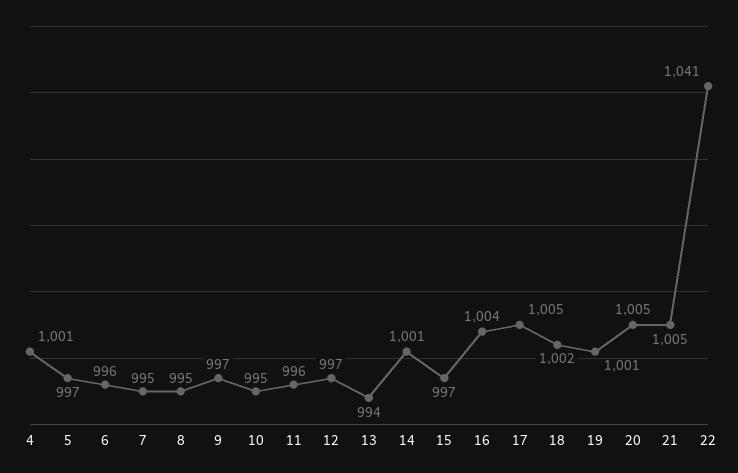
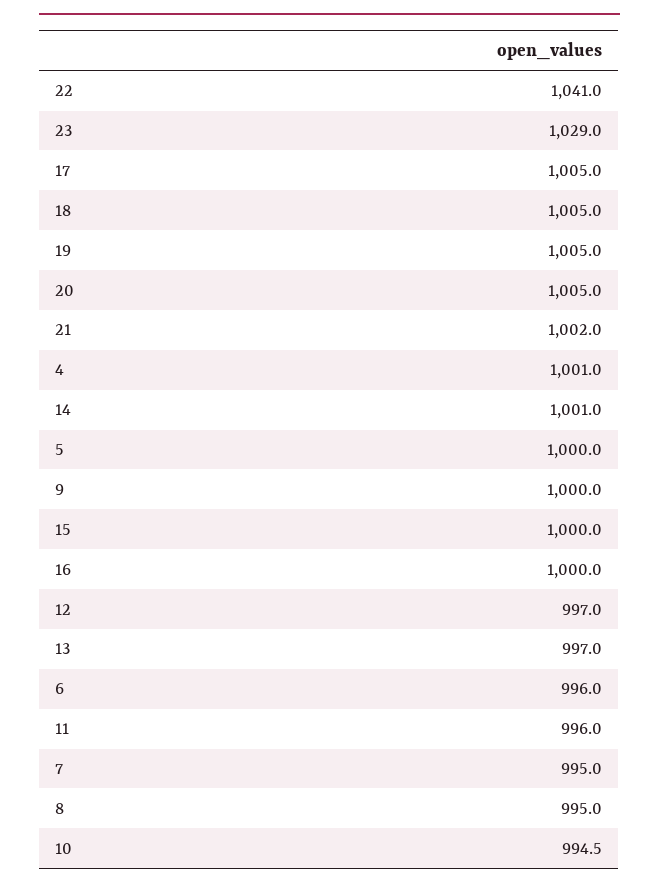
  {
    "4": 1001,
-   "5": 997,
+   "5": 1000,
    "6": 996,
    "7": 995,
    "8": 995,
-   "9": 997,
+   "9": 1000,
    "10": 994.5,
    "11": 996,
    "12": 997,
-   "13": 994,
+   "13": 997,
    "14": 1001,
-   "15": 997,
+   "15": 1000,
-   "16": 1004,
+   "16": 1000,
    "17": 1005,
-   "18": 1002,
+   "18": 1005,
-   "19": 1001,
+   "19": 1005,
    "20": 1005,
-   "21": 1005,
+   "21": 1002,
-   "22": 1041
+   "22": 1041,
+   "23": 1029
  }

